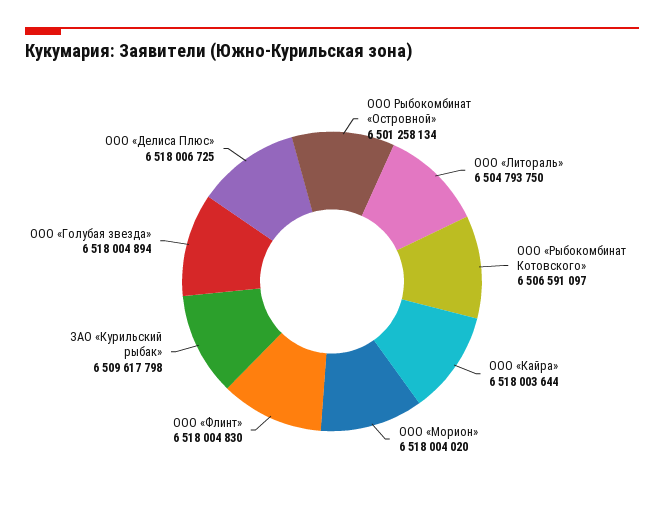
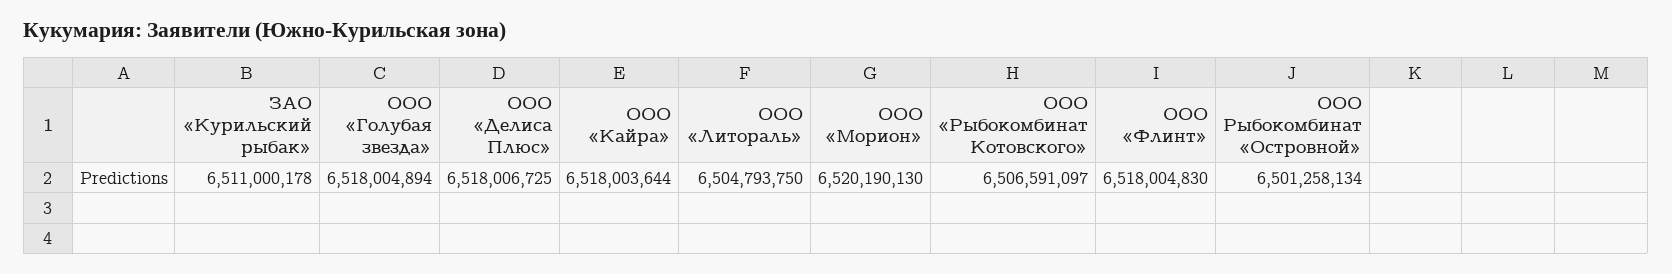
  {
    "ООО Рыбокомбинат «Островной»": 6501258134,
    "ООО «Литораль»": 6504793750,
    "ООО «Рыбокомбинат Котовского»": 6506591097,
    "ООО «Кайра»": 6518003644,
-   "ООО «Морион»": 6518004020,
+   "ООО «Морион»": 6520190130,
    "ООО «Флинт»": 6518004830,
-   "ЗАО «Курильский рыбак»": 6509617798,
+   "ЗАО «Курильский рыбак»": 6511000178,
    "ООО «Голубая звезда»": 6518004894,
    "ООО «Делиса Плюс»": 6518006725
  }

